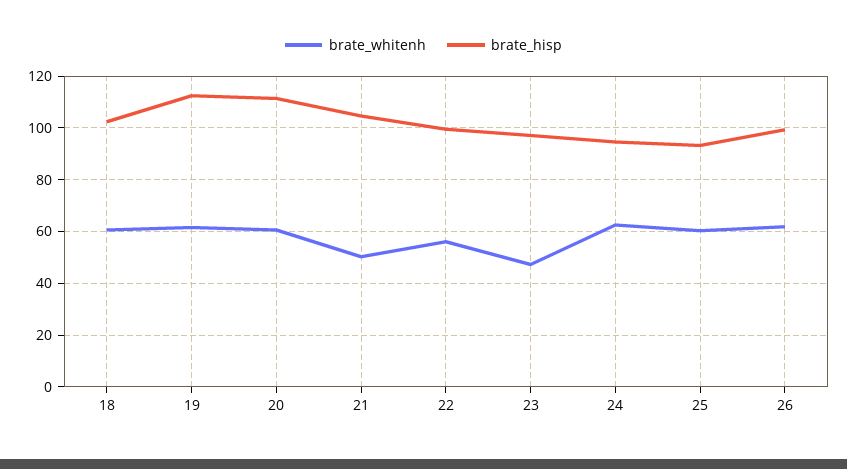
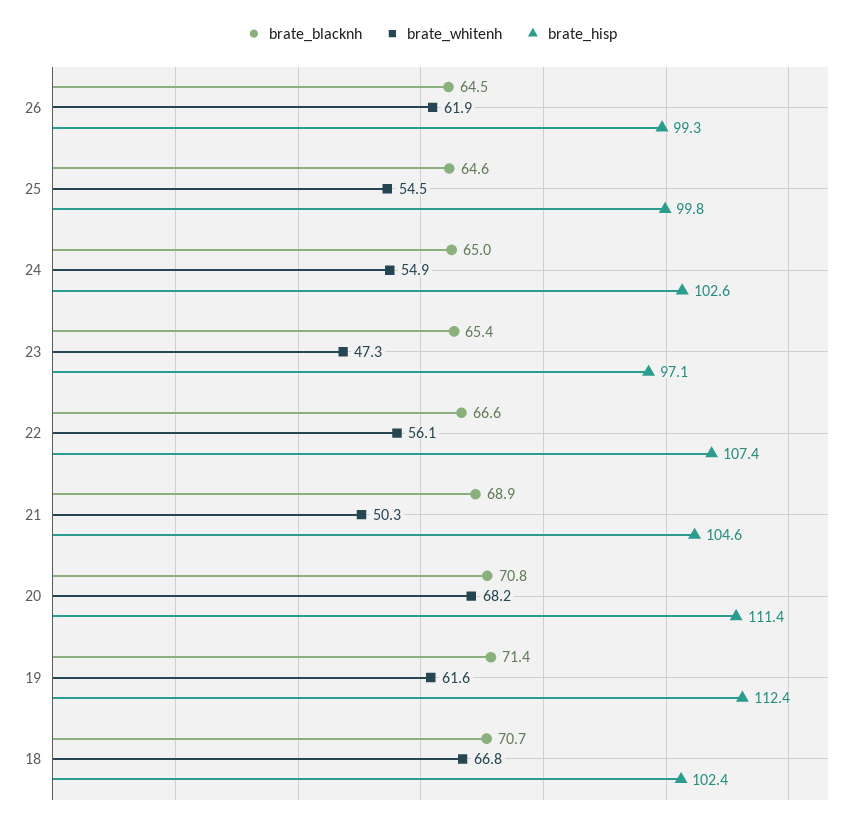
  {
    "brate_whitenh": {
-     "18": 60,
+     "18": 66.8,
      "19": 61.6,
-     "20": 60,
+     "20": 68.2,
      "21": 50.3,
      "22": 56.1,
      "23": 47.3,
-     "24": 62.5,
+     "24": 54.9,
-     "25": 60,
+     "25": 54.5,
      "26": 61.9
    },
    "brate_hisp": {
      "18": 102.4,
      "19": 112.4,
      "20": 111.4,
      "21": 104.6,
-     "22": 100,
+     "22": 107.4,
      "23": 97.1,
-     "24": 95,
+     "24": 102.6,
-     "25": 92.5,
+     "25": 99.8,
      "26": 99.3
-   }
+   },
+   "brate_blacknh": {
+     "26": 64.5,
+     "25": 64.6,
+     "24": 65,
+     "23": 65.4,
+     "22": 66.6,
+     "21": 68.9,
+     "20": 70.8,
+     "19": 71.4,
+     "18": 70.7
+   }
  }

